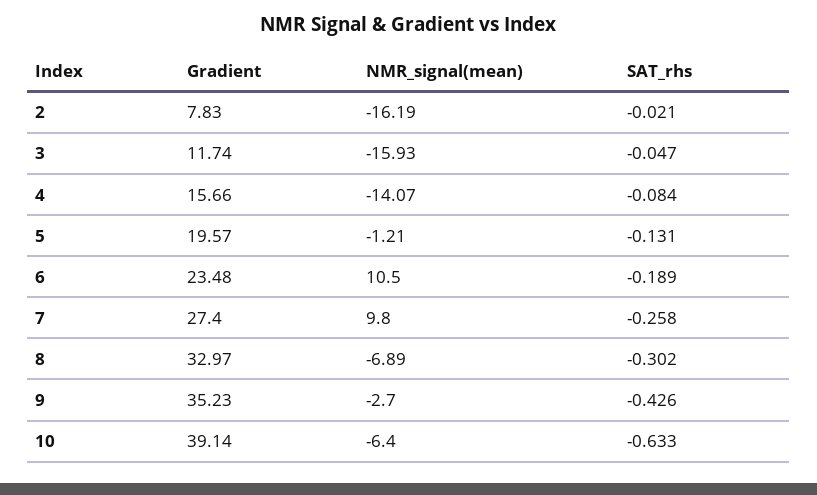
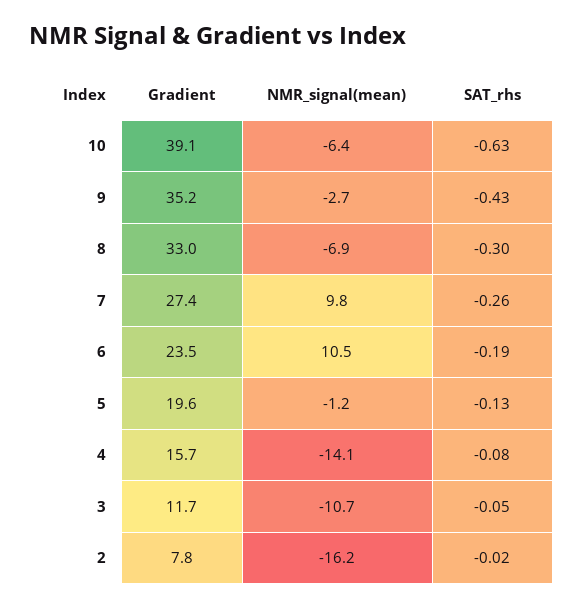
  {
    "Gradient": {
      "2": 7.83,
      "3": 11.74,
      "4": 15.66,
      "5": 19.57,
      "6": 23.48,
      "7": 27.4,
      "8": 32.97,
      "9": 35.23,
      "10": 39.14
    },
    "NMR_signal(mean)": {
      "2": -16.19,
-     "3": -15.93,
+     "3": -10.7,
      "4": -14.07,
      "5": -1.21,
      "6": 10.5,
      "7": 9.8,
      "8": -6.89,
      "9": -2.7,
      "10": -6.4
    },
    "SAT_rhs": {
      "2": -0.021,
      "3": -0.047,
      "4": -0.084,
      "5": -0.131,
      "6": -0.189,
      "7": -0.258,
      "8": -0.302,
      "9": -0.426,
      "10": -0.633
    }
  }

